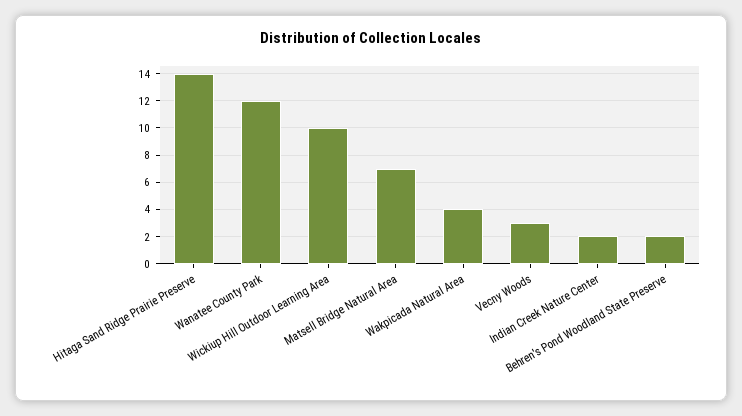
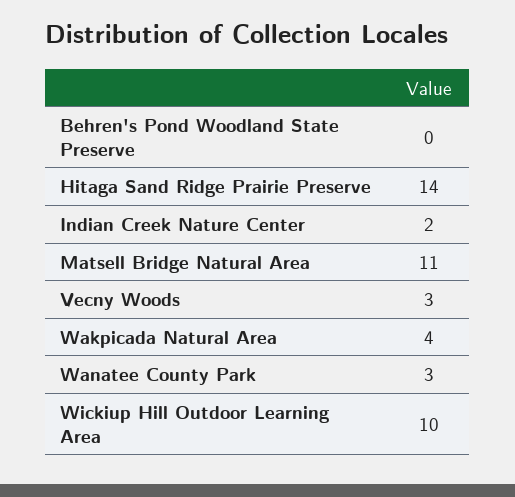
  {
    "Hitaga Sand Ridge Prairie Preserve": 14,
-   "Wanatee County Park": 12,
+   "Wanatee County Park": 3,
    "Wickiup Hill Outdoor Learning Area": 10,
-   "Matsell Bridge Natural Area": 7,
+   "Matsell Bridge Natural Area": 11,
    "Wakpicada Natural Area": 4,
    "Vecny Woods": 3,
    "Indian Creek Nature Center": 2,
-   "Behren's Pond Woodland State Preserve": 2
+   "Behren's Pond Woodland State Preserve": 0
  }

